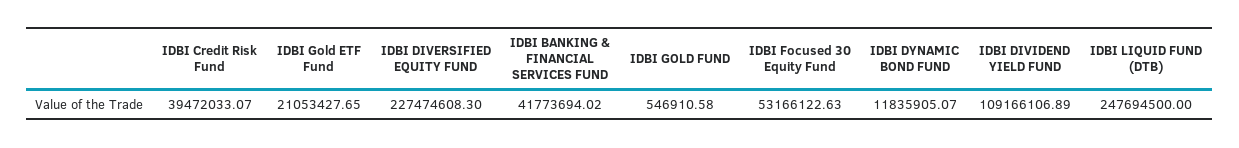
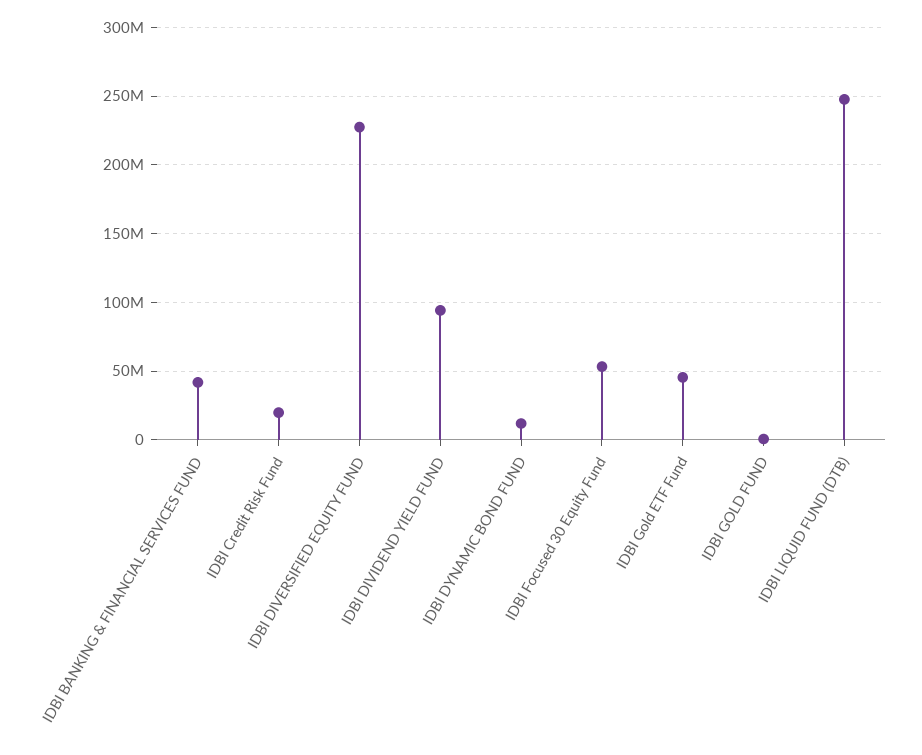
  {
-   "IDBI Credit Risk Fund": 39472033.07,
+   "IDBI Credit Risk Fund": 20000000,
-   "IDBI Gold ETF Fund": 21053427.65,
+   "IDBI Gold ETF Fund": 45000000,
    "IDBI DIVERSIFIED EQUITY FUND": 227474608.3,
    "IDBI BANKING & FINANCIAL SERVICES FUND": 41773694.02,
    "IDBI GOLD FUND": 546910.58,
    "IDBI Focused 30 Equity Fund": 53166122.63,
    "IDBI DYNAMIC BOND FUND": 11835905.07,
-   "IDBI DIVIDEND YIELD FUND": 109166106.89,
+   "IDBI DIVIDEND YIELD FUND": 95000000,
    "IDBI LIQUID FUND (DTB)": 247694500
  }

